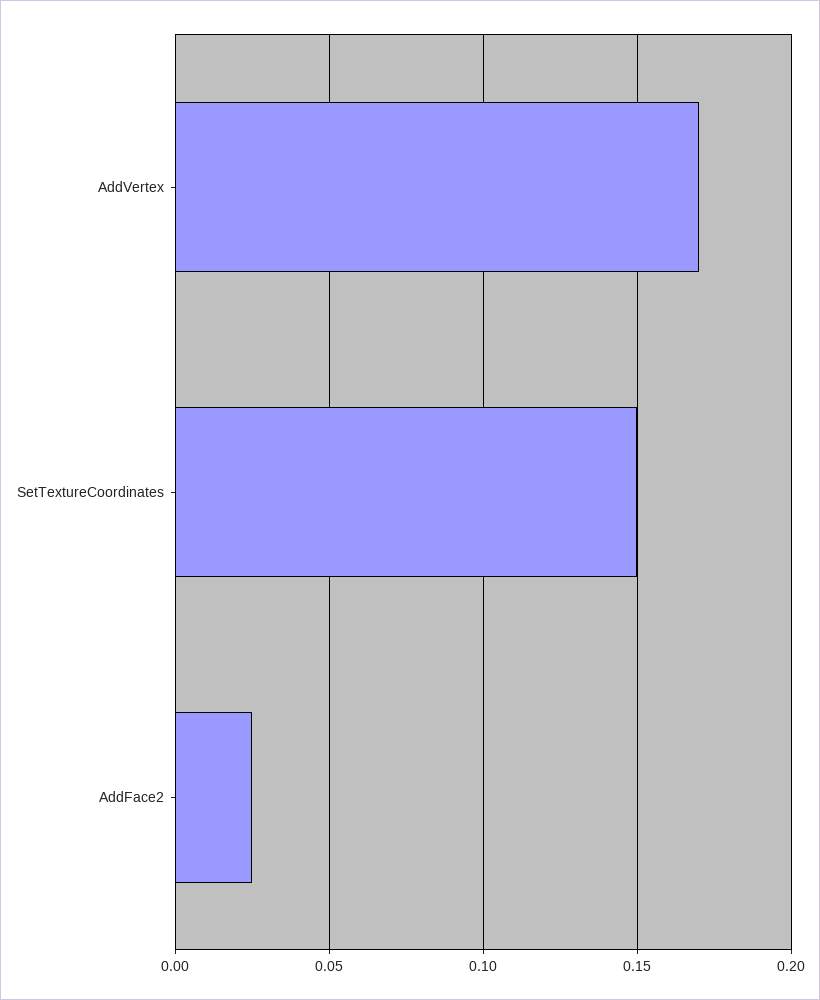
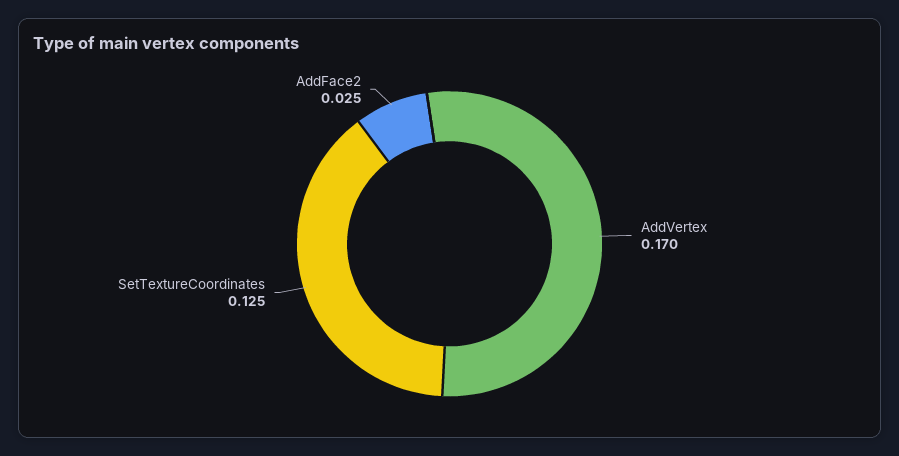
  {
    "AddVertex": 0.17,
-   "SetTextureCoordinates": 0.15,
+   "SetTextureCoordinates": 0.125,
    "AddFace2": 0.025
  }

